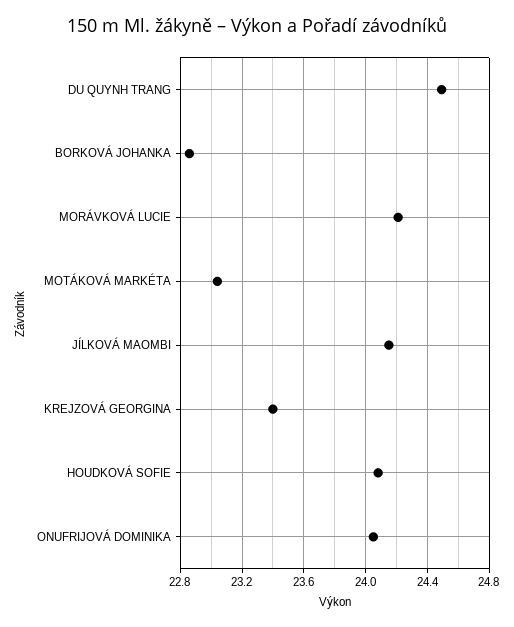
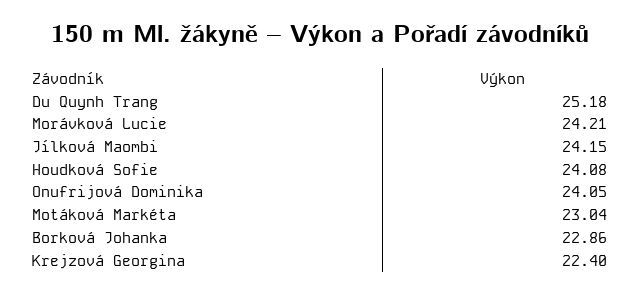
  {
-   "DU QUYNH TRANG": 24.5,
+   "DU QUYNH TRANG": 25.18,
    "BORKOVÁ JOHANKA": 22.86,
    "MORÁVKOVÁ LUCIE": 24.21,
    "MOTÁKOVÁ MARKÉTA": 23.04,
    "JÍLKOVÁ MAOMBI": 24.15,
-   "KREJZOVÁ GEORGINA": 23.4,
+   "KREJZOVÁ GEORGINA": 22.4,
    "HOUDKOVÁ SOFIE": 24.08,
    "ONUFRIJOVÁ DOMINIKA": 24.05
  }

